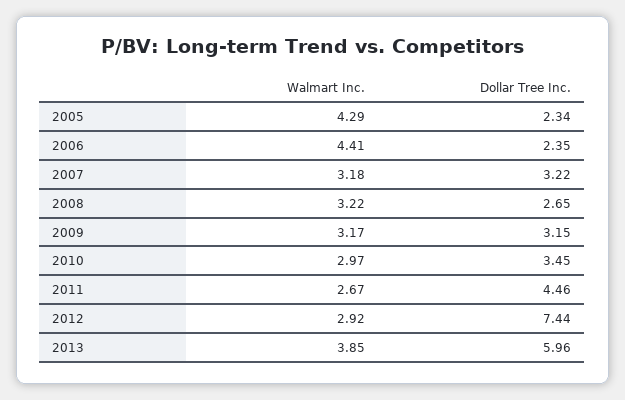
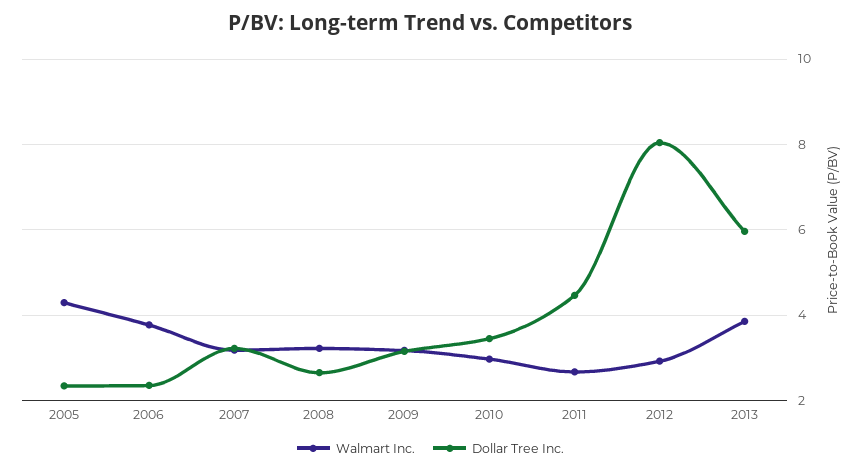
  {
    "Walmart Inc.": {
      "2005": 4.29,
-     "2006": 4.41,
+     "2006": 3.8,
      "2007": 3.18,
      "2008": 3.22,
      "2009": 3.17,
      "2010": 2.97,
      "2011": 2.67,
      "2012": 2.92,
      "2013": 3.85
    },
    "Dollar Tree Inc.": {
      "2005": 2.34,
      "2006": 2.35,
      "2007": 3.22,
      "2008": 2.65,
      "2009": 3.15,
      "2010": 3.45,
      "2011": 4.46,
-     "2012": 7.44,
+     "2012": 8,
      "2013": 5.96
    }
  }

